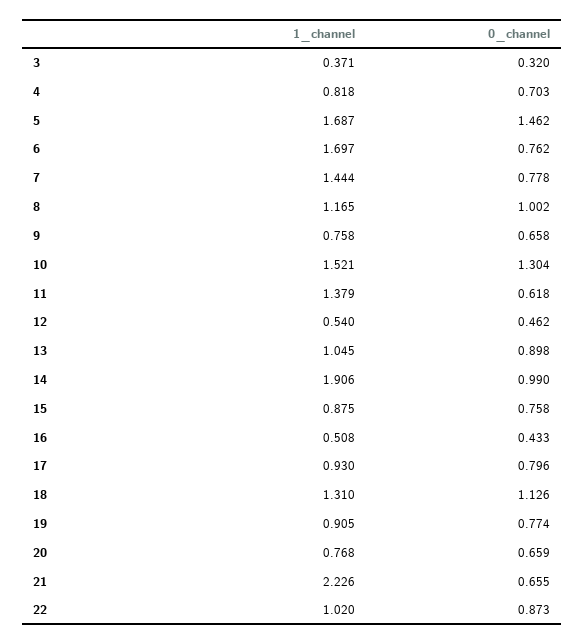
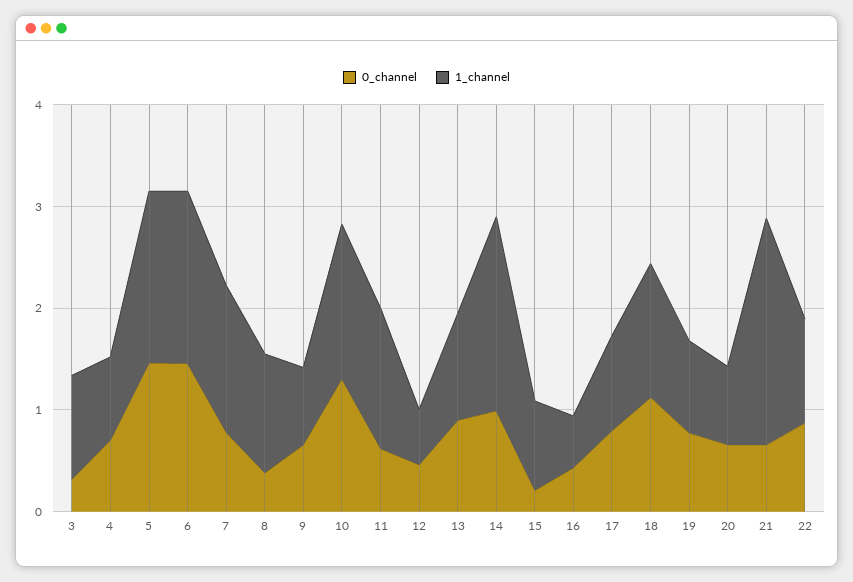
  {
    "1_channel": {
-     "3": 0.371,
+     "3": 1,
      "4": 0.818,
      "5": 1.687,
      "6": 1.697,
      "7": 1.444,
      "8": 1.165,
      "9": 0.758,
      "10": 1.521,
      "11": 1.379,
      "12": 0.54,
      "13": 1.045,
      "14": 1.906,
      "15": 0.875,
      "16": 0.508,
      "17": 0.93,
      "18": 1.31,
      "19": 0.905,
      "20": 0.768,
      "21": 2.226,
      "22": 1.02
    },
    "0_channel": {
      "3": 0.32,
      "4": 0.703,
      "5": 1.462,
-     "6": 0.762,
+     "6": 1.4,
      "7": 0.778,
-     "8": 1.002,
+     "8": 0.4,
      "9": 0.658,
      "10": 1.304,
      "11": 0.618,
      "12": 0.462,
      "13": 0.898,
      "14": 0.99,
-     "15": 0.758,
+     "15": 0.2,
      "16": 0.433,
      "17": 0.796,
      "18": 1.126,
      "19": 0.774,
      "20": 0.659,
      "21": 0.655,
      "22": 0.873
    }
  }

